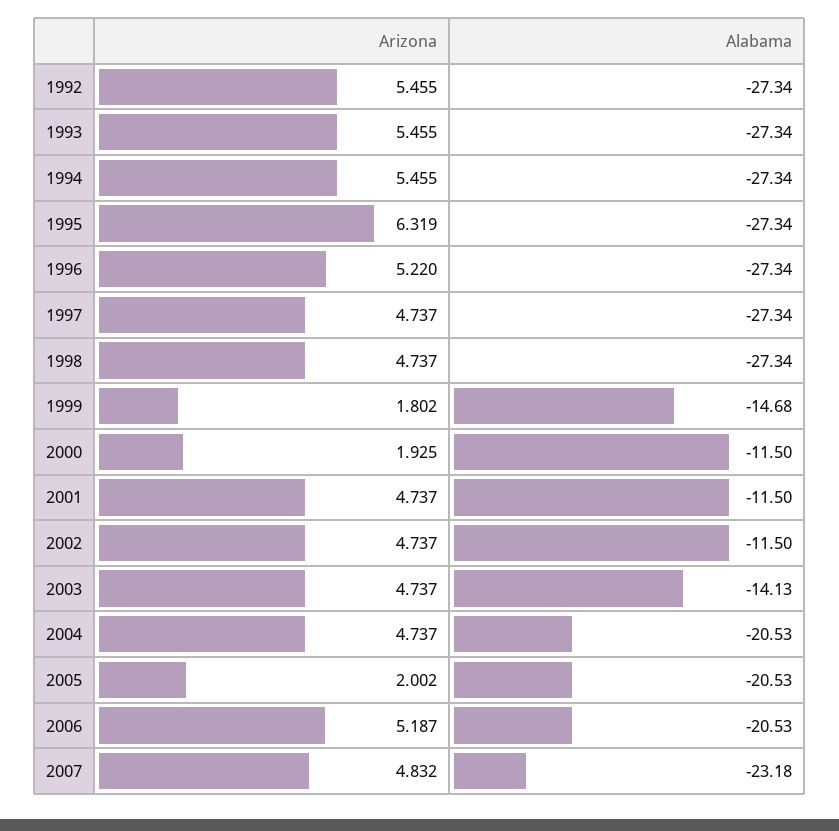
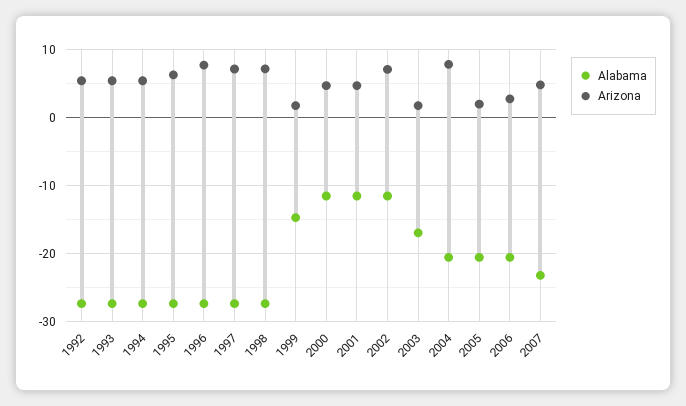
  {
    "Arizona": {
      "1992": 5.455,
      "1993": 5.455,
      "1994": 5.455,
      "1995": 6.319,
-     "1996": 5.22,
+     "1996": 8,
-     "1997": 4.737,
+     "1997": 7,
-     "1998": 4.737,
+     "1998": 7,
      "1999": 1.802,
-     "2000": 1.925,
+     "2000": 5,
      "2001": 4.737,
-     "2002": 4.737,
+     "2002": 7,
-     "2003": 4.737,
+     "2003": 2,
-     "2004": 4.737,
+     "2004": 8,
      "2005": 2.002,
-     "2006": 5.187,
+     "2006": 3,
      "2007": 4.832
    },
    "Alabama": {
      "1992": -27.34,
      "1993": -27.34,
      "1994": -27.34,
      "1995": -27.34,
      "1996": -27.34,
      "1997": -27.34,
      "1998": -27.34,
      "1999": -14.68,
      "2000": -11.5,
      "2001": -11.5,
      "2002": -11.5,
-     "2003": -14.13,
+     "2003": -17,
      "2004": -20.53,
      "2005": -20.53,
      "2006": -20.53,
      "2007": -23.18
    }
  }

